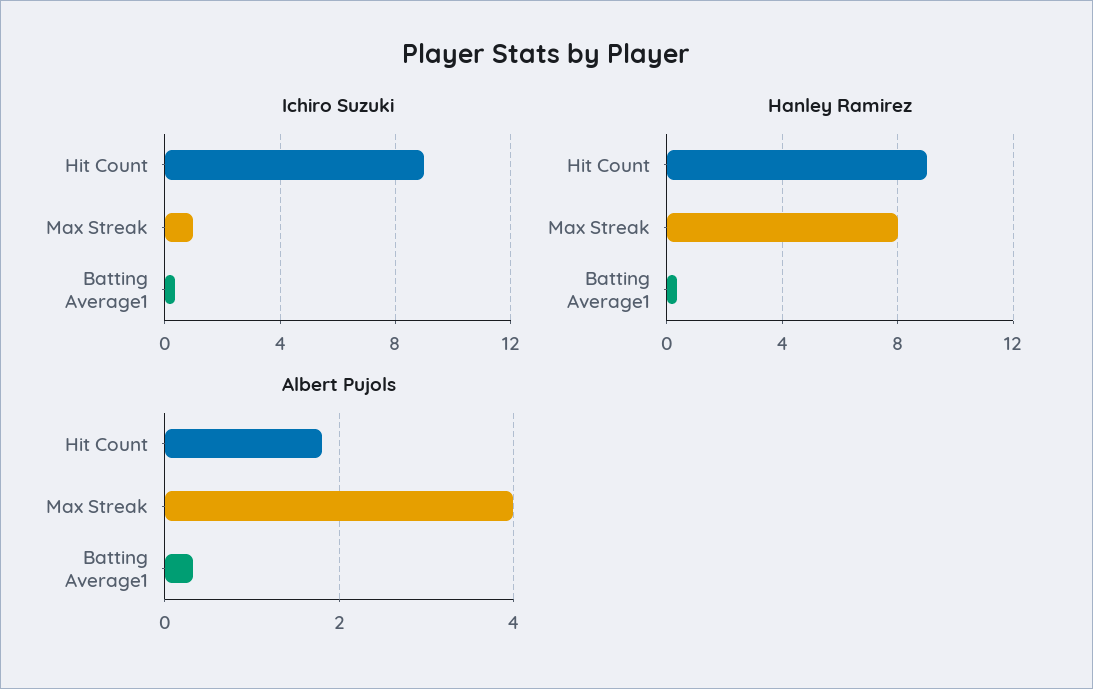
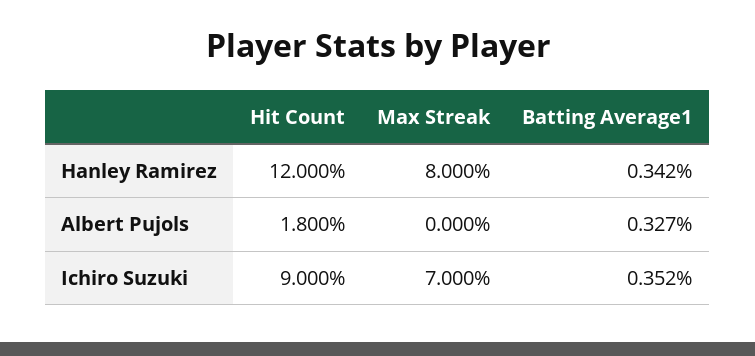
  {
    "Ichiro Suzuki": {
      "Hit Count": 9,
-     "Max Streak": 1,
+     "Max Streak": 7,
      "Batting Average1": 0.352
    },
    "Hanley Ramirez": {
-     "Hit Count": 9,
+     "Hit Count": 12,
      "Max Streak": 8,
      "Batting Average1": 0.342
    },
    "Albert Pujols": {
      "Hit Count": 1.8,
-     "Max Streak": 4,
+     "Max Streak": 0,
      "Batting Average1": 0.327
    }
  }

